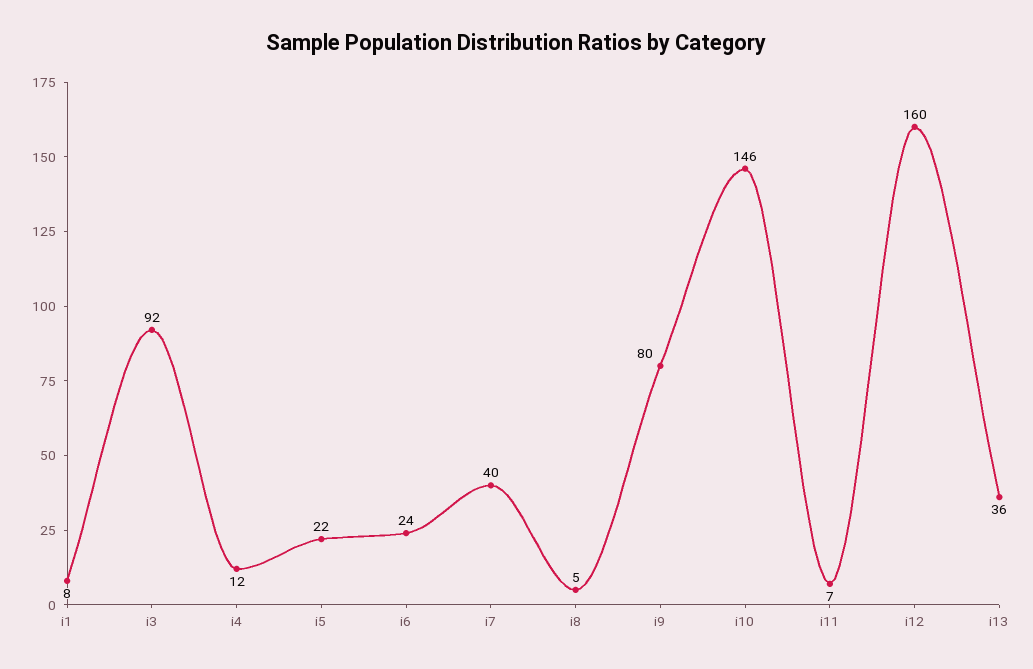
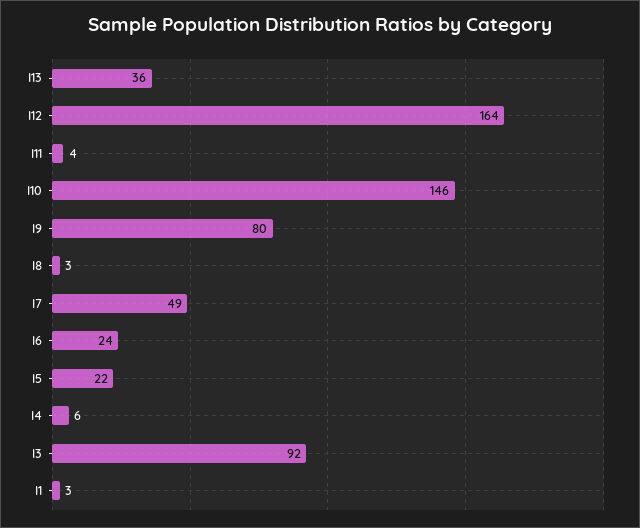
  {
-   "i1": 8,
+   "i1": 3,
    "i3": 92,
-   "i4": 12,
+   "i4": 6,
    "i5": 22,
    "i6": 24,
-   "i7": 40,
+   "i7": 49,
-   "i8": 5,
+   "i8": 3,
    "i9": 80,
    "i10": 146,
-   "i11": 7,
+   "i11": 4,
-   "i12": 160,
+   "i12": 164,
    "i13": 36
  }

